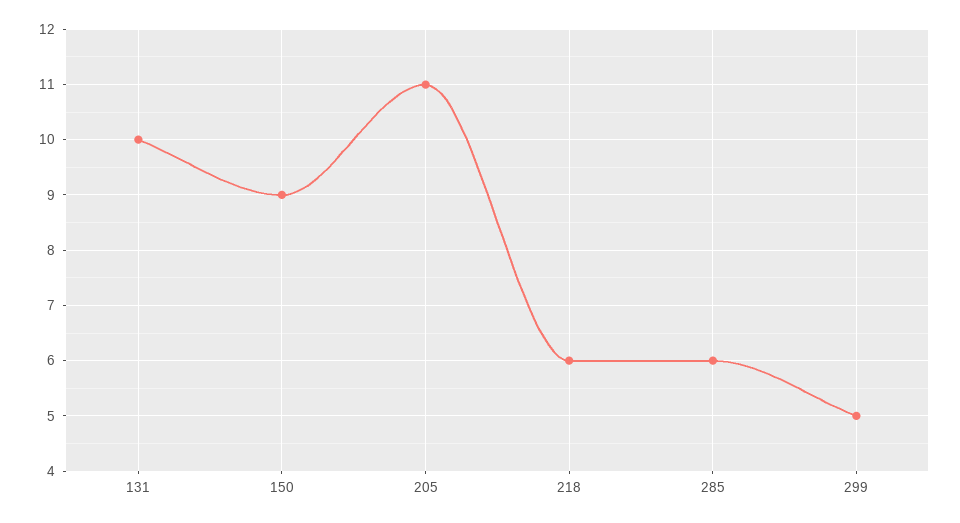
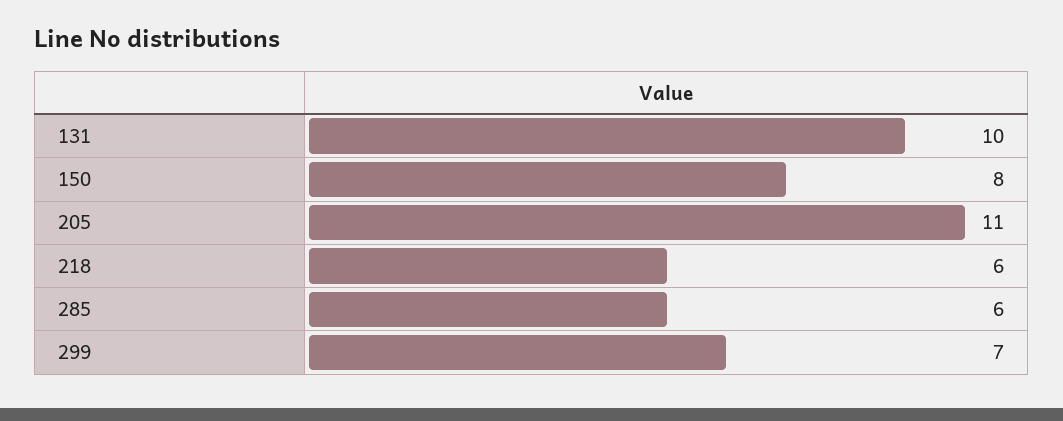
  {
    "131": 10,
-   "150": 9,
+   "150": 8,
    "205": 11,
    "218": 6,
    "285": 6,
-   "299": 5
+   "299": 7
  }

